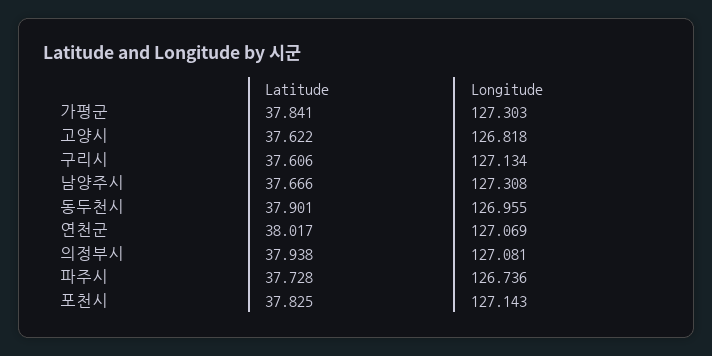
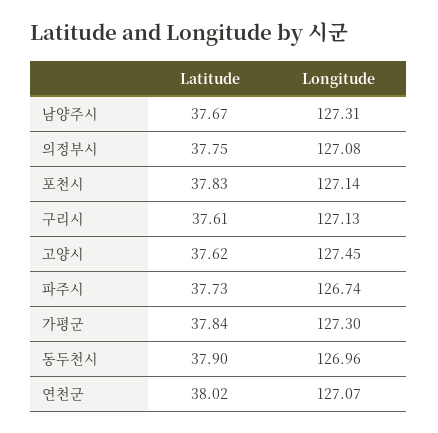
  {
    "Latitude": {
      "가평군": 37.841,
      "고양시": 37.622,
      "구리시": 37.606,
      "남양주시": 37.666,
      "동두천시": 37.901,
      "연천군": 38.017,
-     "의정부시": 37.938,
+     "의정부시": 37.75,
      "파주시": 37.728,
      "포천시": 37.825
    },
    "Longitude": {
      "가평군": 127.303,
-     "고양시": 126.818,
+     "고양시": 127.45,
      "구리시": 127.134,
      "남양주시": 127.308,
      "동두천시": 126.955,
      "연천군": 127.069,
      "의정부시": 127.081,
      "파주시": 126.736,
      "포천시": 127.143
    }
  }

